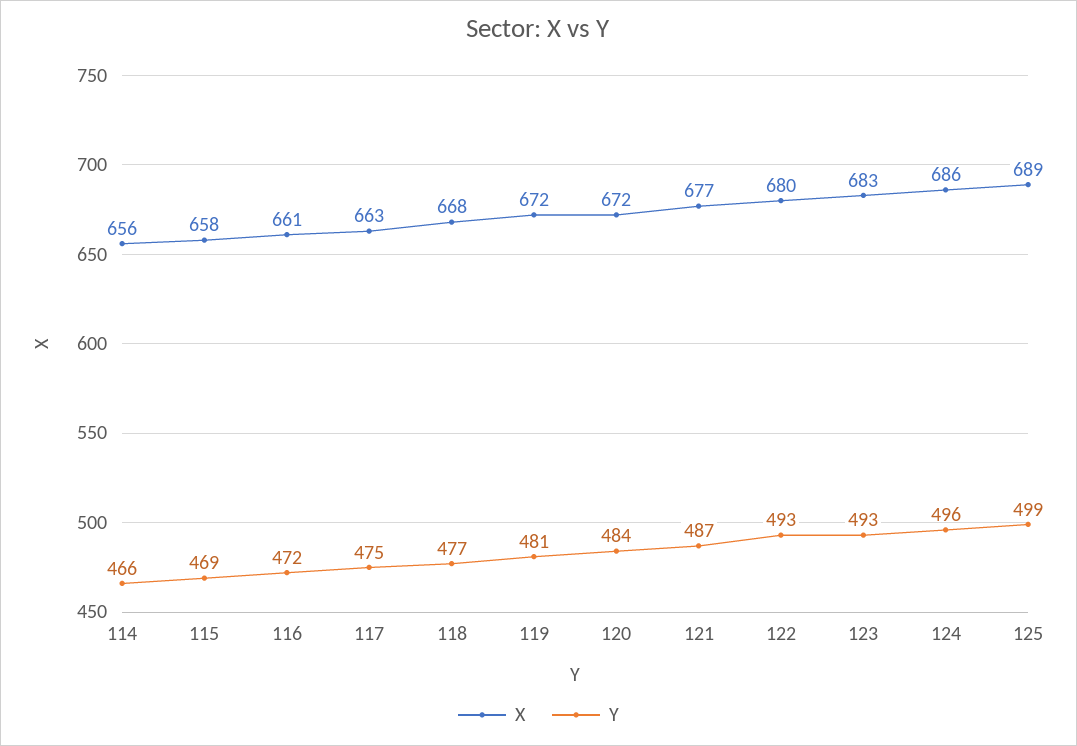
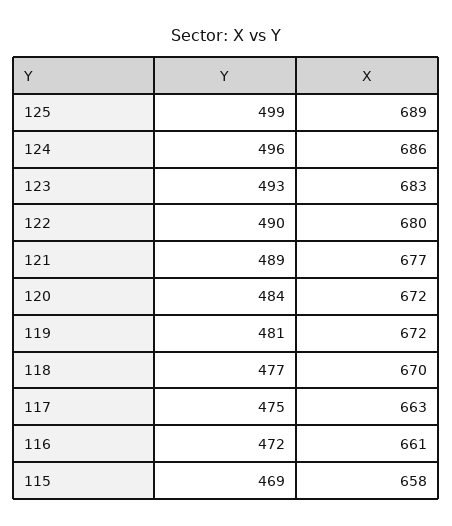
  {
    "X": {
-     "114": 656,
      "115": 658,
      "116": 661,
      "117": 663,
-     "118": 668,
+     "118": 670,
      "119": 672,
      "120": 672,
      "121": 677,
      "122": 680,
      "123": 683,
      "124": 686,
      "125": 689
    },
    "Y": {
-     "114": 466,
      "115": 469,
      "116": 472,
      "117": 475,
      "118": 477,
      "119": 481,
      "120": 484,
-     "121": 487,
+     "121": 489,
-     "122": 493,
+     "122": 490,
      "123": 493,
      "124": 496,
      "125": 499
    }
  }

